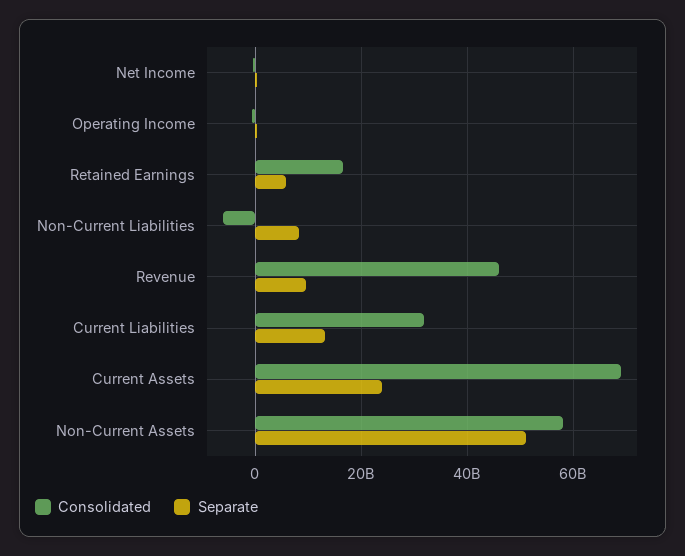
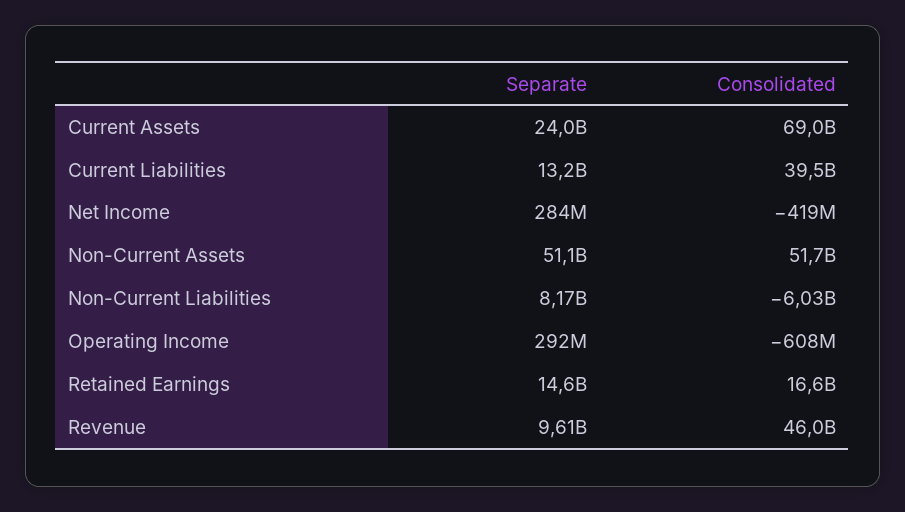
  {
    "Consolidated": {
      "Net Income": -419000000,
      "Operating Income": -608000000,
      "Retained Earnings": 16600000000,
      "Non-Current Liabilities": -6030000000,
      "Revenue": 46000000000,
-     "Current Liabilities": 32000000000,
+     "Current Liabilities": 39500000000,
      "Current Assets": 69000000000,
-     "Non-Current Assets": 58000000000
+     "Non-Current Assets": 51700000000
    },
    "Separate": {
      "Net Income": 284000000,
      "Operating Income": 292000000,
-     "Retained Earnings": 6000000000,
+     "Retained Earnings": 14600000000,
      "Non-Current Liabilities": 8170000000,
      "Revenue": 9610000000,
      "Current Liabilities": 13200000000,
      "Current Assets": 24000000000,
      "Non-Current Assets": 51100000000
    }
  }

